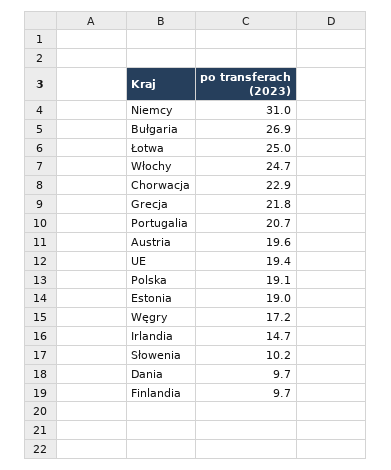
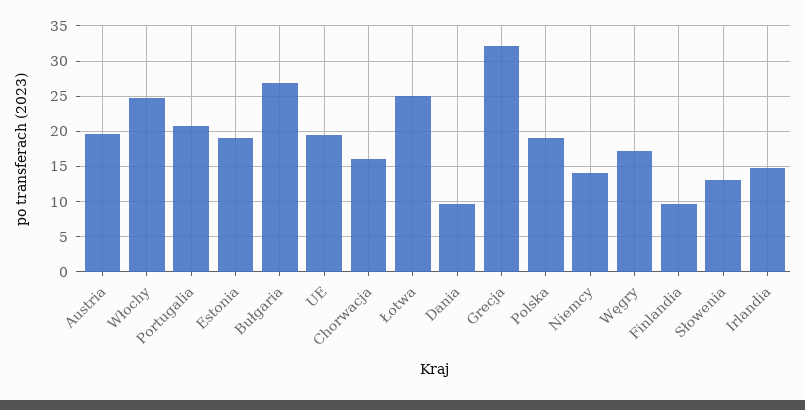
  {
-   "Niemcy": 31,
+   "Niemcy": 14,
    "Bułgaria": 26.9,
    "Łotwa": 25,
    "Włochy": 24.7,
-   "Chorwacja": 22.9,
+   "Chorwacja": 16,
-   "Grecja": 21.8,
+   "Grecja": 32,
    "Portugalia": 20.7,
    "Austria": 19.6,
    "UE": 19.4,
    "Polska": 19.1,
    "Estonia": 19,
    "Węgry": 17.2,
    "Irlandia": 14.7,
-   "Słowenia": 10.2,
+   "Słowenia": 13,
    "Dania": 9.7,
    "Finlandia": 9.7
  }

